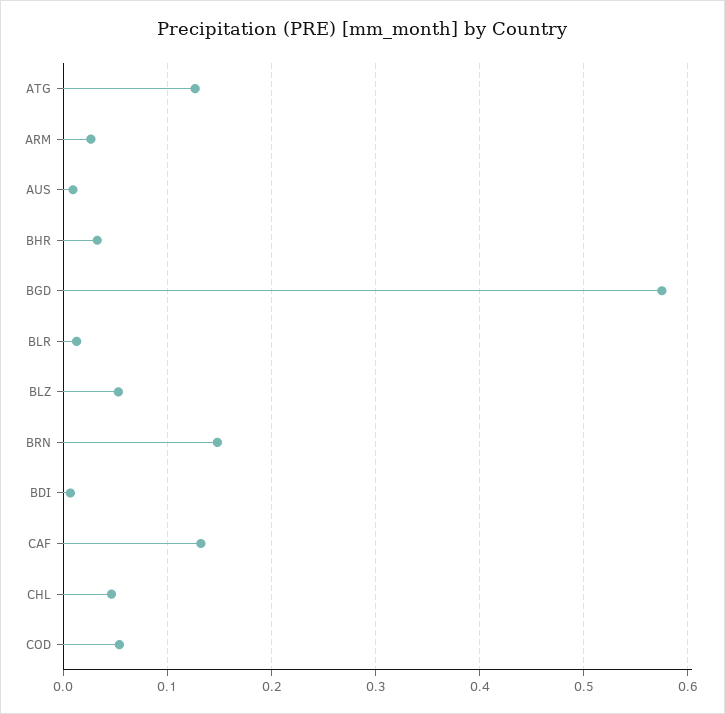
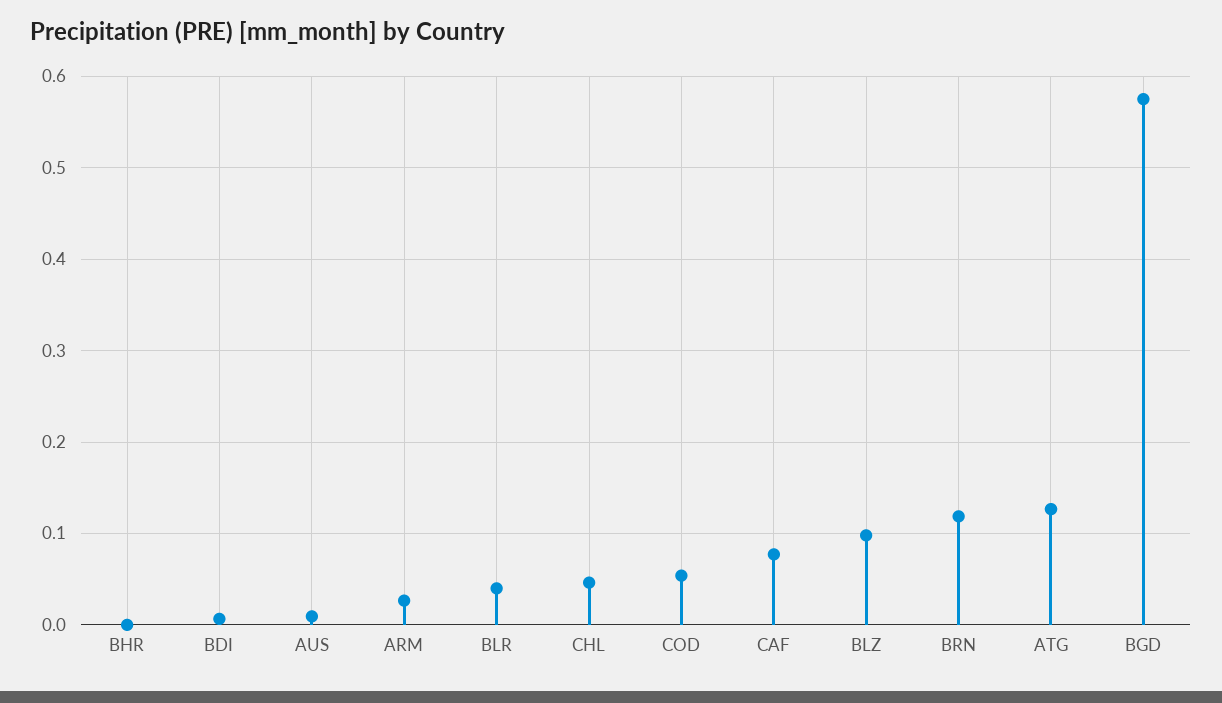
  {
    "ATG": 0.13,
    "ARM": 0.03,
    "AUS": 0.01,
-   "BHR": 0.03,
+   "BHR": 0,
    "BGD": 0.57,
-   "BLR": 0.01,
+   "BLR": 0.04,
-   "BLZ": 0.05,
+   "BLZ": 0.1,
-   "BRN": 0.15,
+   "BRN": 0.12,
    "BDI": 0.01,
-   "CAF": 0.13,
+   "CAF": 0.08,
    "CHL": 0.05,
    "COD": 0.05
  }

